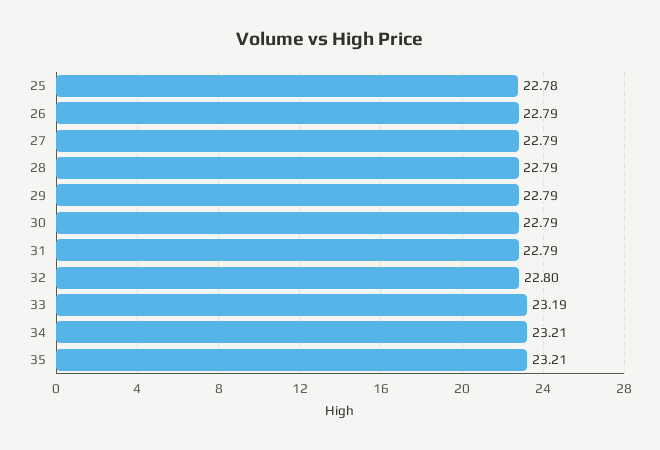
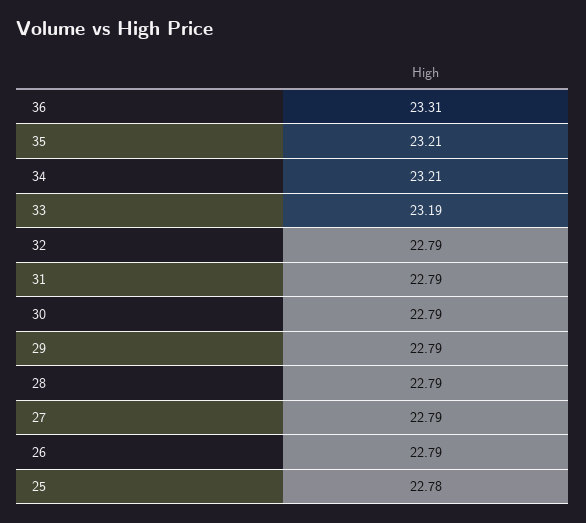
  {
    "25": 22.78,
    "26": 22.79,
    "27": 22.79,
    "28": 22.79,
    "29": 22.79,
    "30": 22.79,
    "31": 22.79,
-   "32": 22.8,
+   "32": 22.79,
    "33": 23.19,
    "34": 23.21,
-   "35": 23.21
+   "35": 23.21,
+   "36": 23.31
  }

